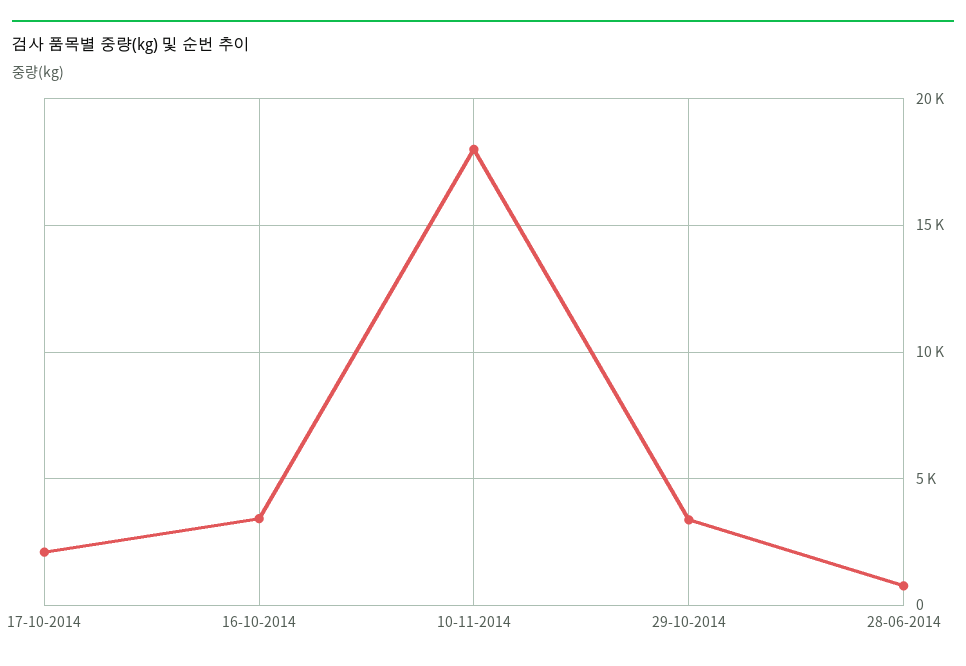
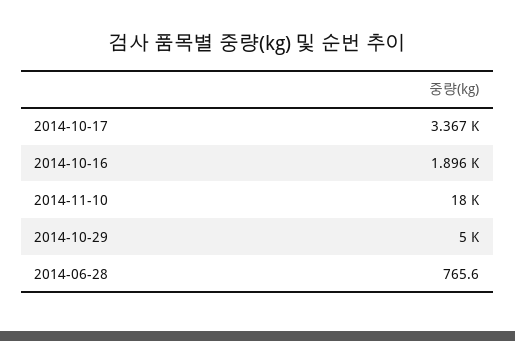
  {
-   "17-10-2014": 2000,
+   "17-10-2014": 3367,
-   "16-10-2014": 3500,
+   "16-10-2014": 1896,
    "10-11-2014": 18000,
-   "29-10-2014": 3500,
+   "29-10-2014": 5000,
    "28-06-2014": 765.6
  }

